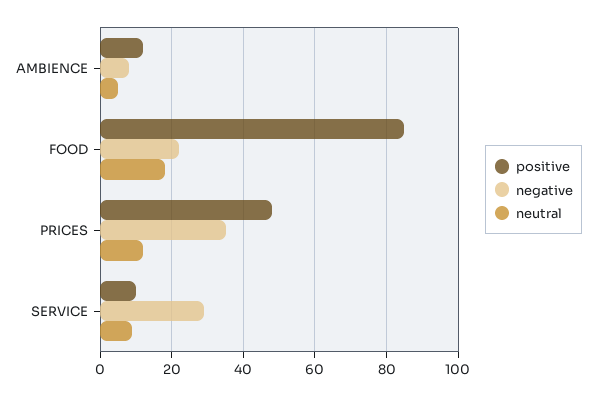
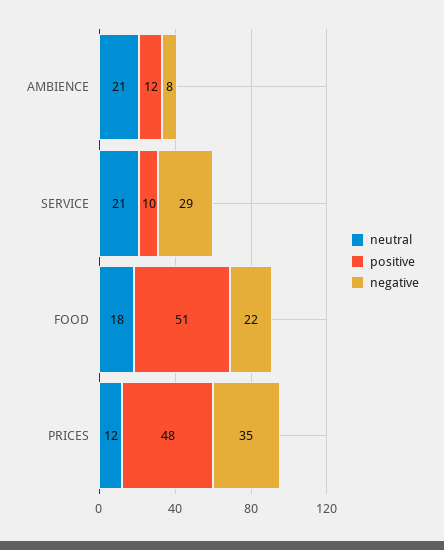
  {
    "positive": {
      "AMBIENCE": 12,
-     "FOOD": 85,
+     "FOOD": 51,
      "PRICES": 48,
      "SERVICE": 10
    },
    "negative": {
      "AMBIENCE": 8,
      "FOOD": 22,
      "PRICES": 35,
      "SERVICE": 29
    },
    "neutral": {
-     "AMBIENCE": 5,
+     "AMBIENCE": 21,
      "FOOD": 18,
      "PRICES": 12,
-     "SERVICE": 10
+     "SERVICE": 21
    }
  }

